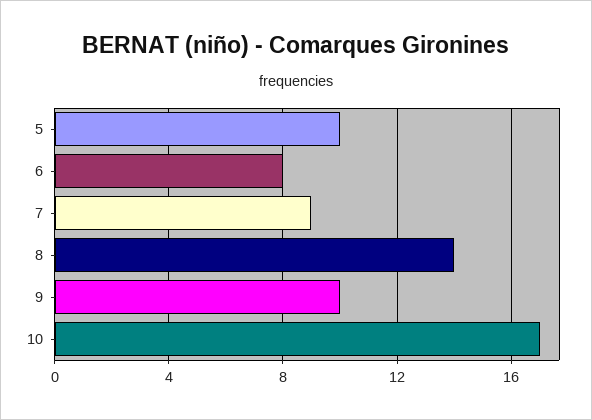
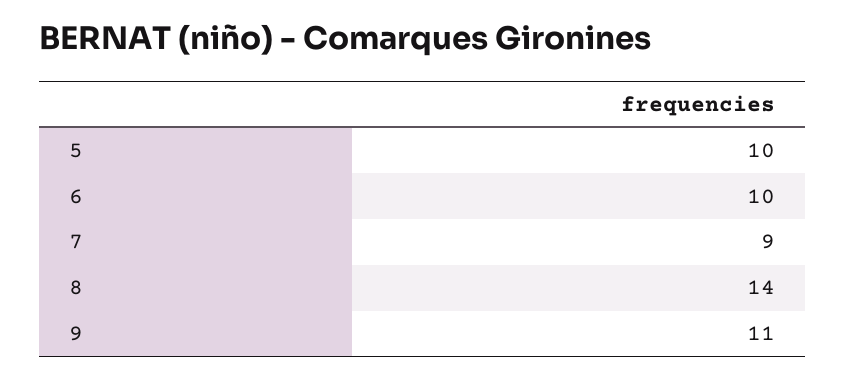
  {
    "5": 10,
-   "6": 8,
+   "6": 10,
    "7": 9,
    "8": 14,
-   "9": 10,
+   "9": 11
-   "10": 17
  }

